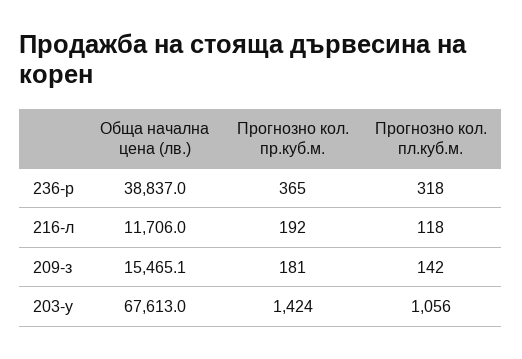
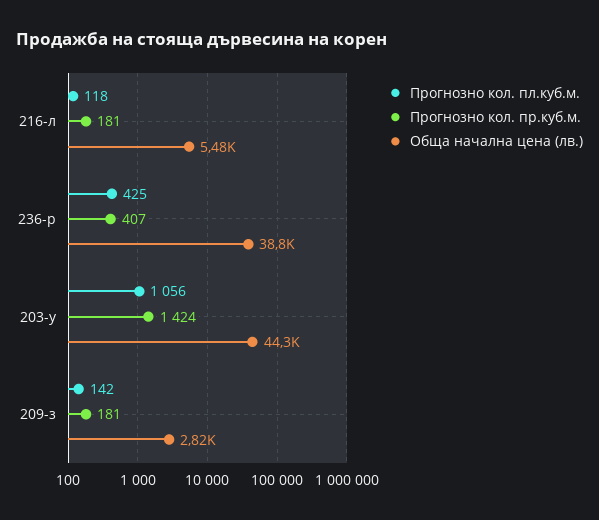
  {
    "Обща начална цена (лв.)": {
      "236-р": 38837,
-     "216-л": 11706,
+     "216-л": 5480,
-     "209-з": 15465.1,
+     "209-з": 2820,
-     "203-у": 67613
+     "203-у": 44300
    },
    "Прогнозно кол. пр.куб.м.": {
-     "236-р": 365,
+     "236-р": 407,
-     "216-л": 192,
+     "216-л": 181,
      "209-з": 181,
      "203-у": 1424
    },
    "Прогнозно кол. пл.куб.м.": {
-     "236-р": 318,
+     "236-р": 425,
      "216-л": 118,
      "209-з": 142,
      "203-у": 1056
    }
  }

